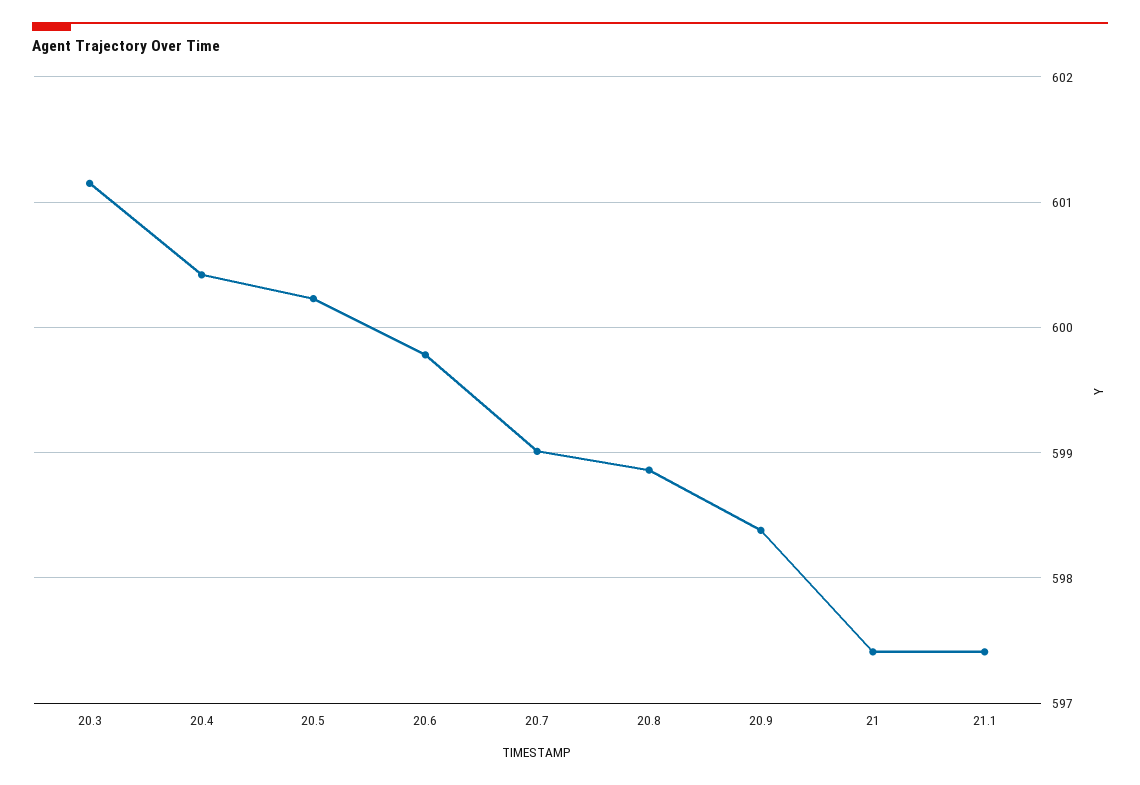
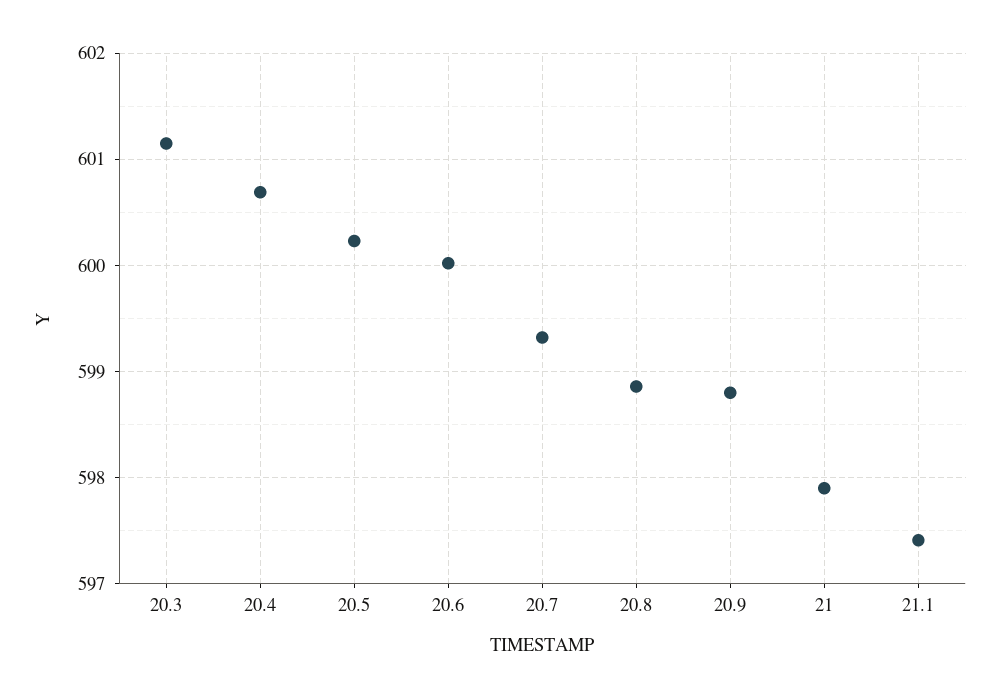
  {
    "20.3": 601.2,
-   "20.4": 600.4,
+   "20.4": 600.7,
    "20.5": 600.2,
-   "20.6": 599.8,
+   "20.6": 600,
-   "20.7": 599,
+   "20.7": 599.3,
    "20.8": 598.9,
-   "20.9": 598.4,
+   "20.9": 598.8,
-   "21": 597.4,
+   "21": 597.9,
    "21.1": 597.4
  }

